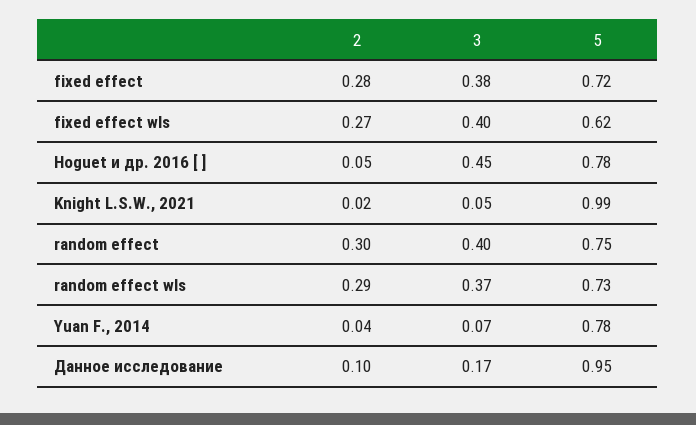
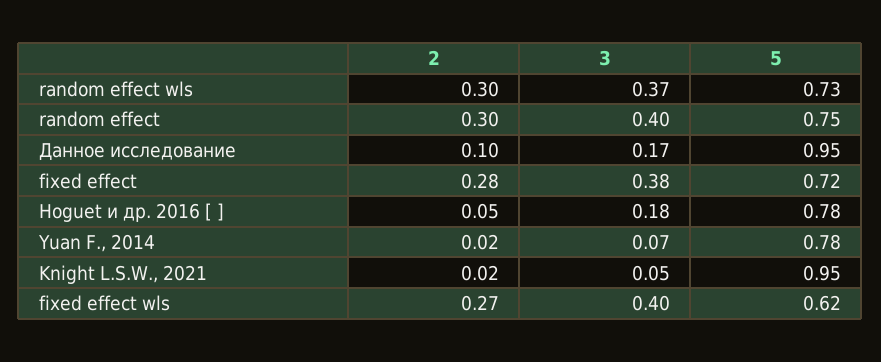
  {
    "2": {
      "fixed effect": 0.28,
      "fixed effect wls": 0.27,
      "Hoguet и др. 2016 [ ]": 0.05,
      "Knight L.S.W., 2021": 0.02,
      "random effect": 0.3,
-     "random effect wls": 0.29,
+     "random effect wls": 0.3,
-     "Yuan F., 2014": 0.04,
+     "Yuan F., 2014": 0.02,
      "Данное исследование": 0.1
    },
    "3": {
      "fixed effect": 0.38,
      "fixed effect wls": 0.4,
-     "Hoguet и др. 2016 [ ]": 0.45,
+     "Hoguet и др. 2016 [ ]": 0.18,
      "Knight L.S.W., 2021": 0.05,
      "random effect": 0.4,
      "random effect wls": 0.37,
      "Yuan F., 2014": 0.07,
      "Данное исследование": 0.17
    },
    "5": {
      "fixed effect": 0.72,
      "fixed effect wls": 0.62,
      "Hoguet и др. 2016 [ ]": 0.78,
-     "Knight L.S.W., 2021": 0.99,
+     "Knight L.S.W., 2021": 0.95,
      "random effect": 0.75,
      "random effect wls": 0.73,
      "Yuan F., 2014": 0.78,
      "Данное исследование": 0.95
    }
  }

